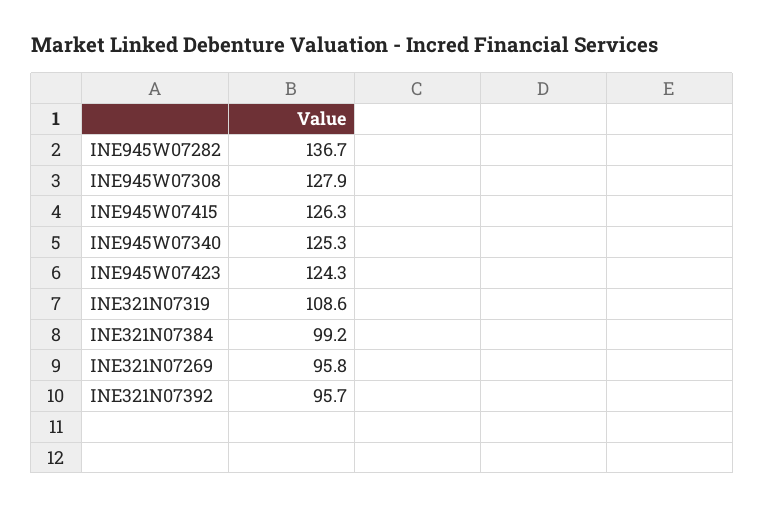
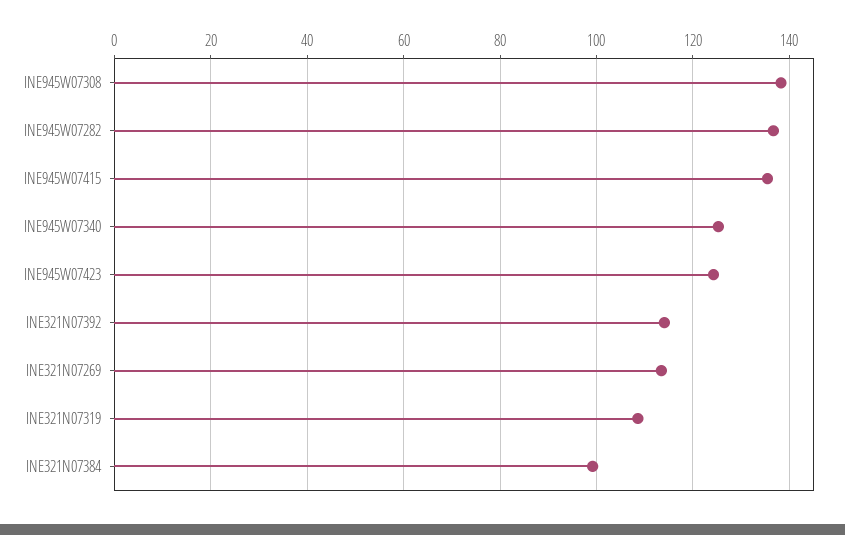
  {
    "INE945W07282": 136.7,
-   "INE945W07308": 127.9,
+   "INE945W07308": 138,
-   "INE945W07415": 126.3,
+   "INE945W07415": 136,
    "INE945W07340": 125.3,
    "INE945W07423": 124.3,
    "INE321N07319": 108.6,
    "INE321N07384": 99.2,
-   "INE321N07269": 95.8,
+   "INE321N07269": 114,
-   "INE321N07392": 95.7
+   "INE321N07392": 114
  }

